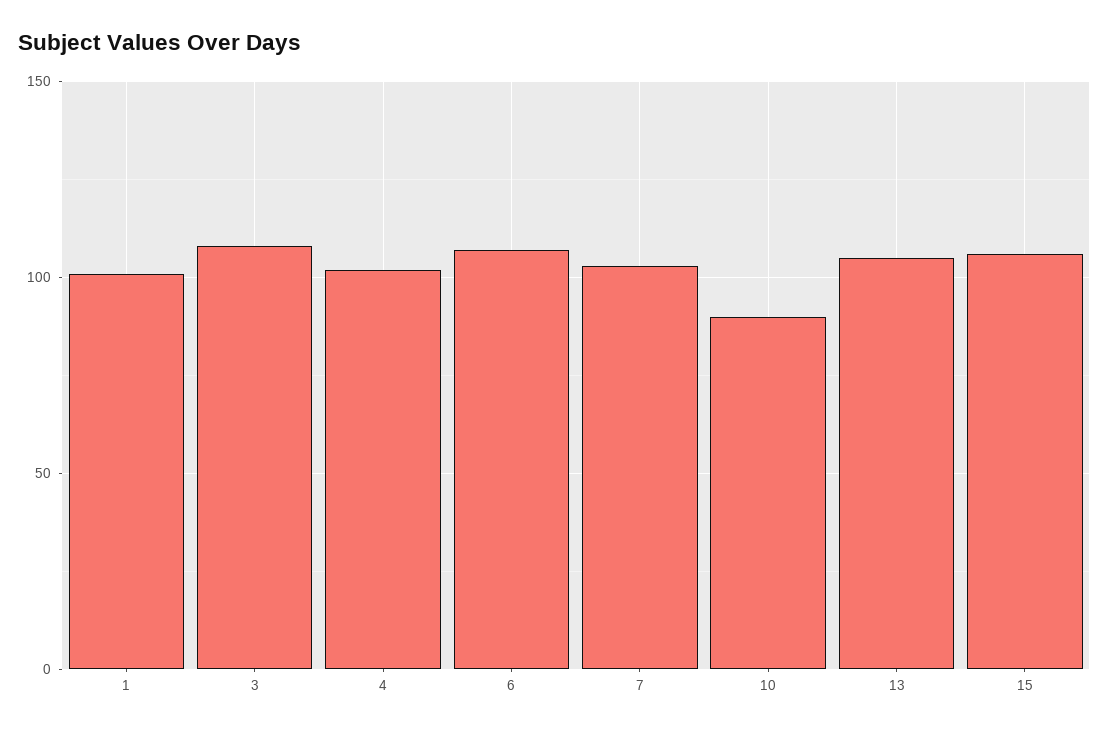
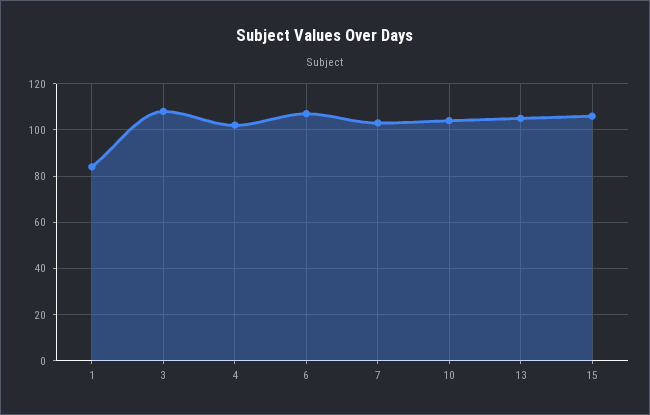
  {
-   "1": 100,
+   "1": 85,
    "3": 110,
    "4": 100,
    "6": 105,
    "7": 105,
-   "10": 90,
+   "10": 105,
    "13": 105,
    "15": 105
  }

